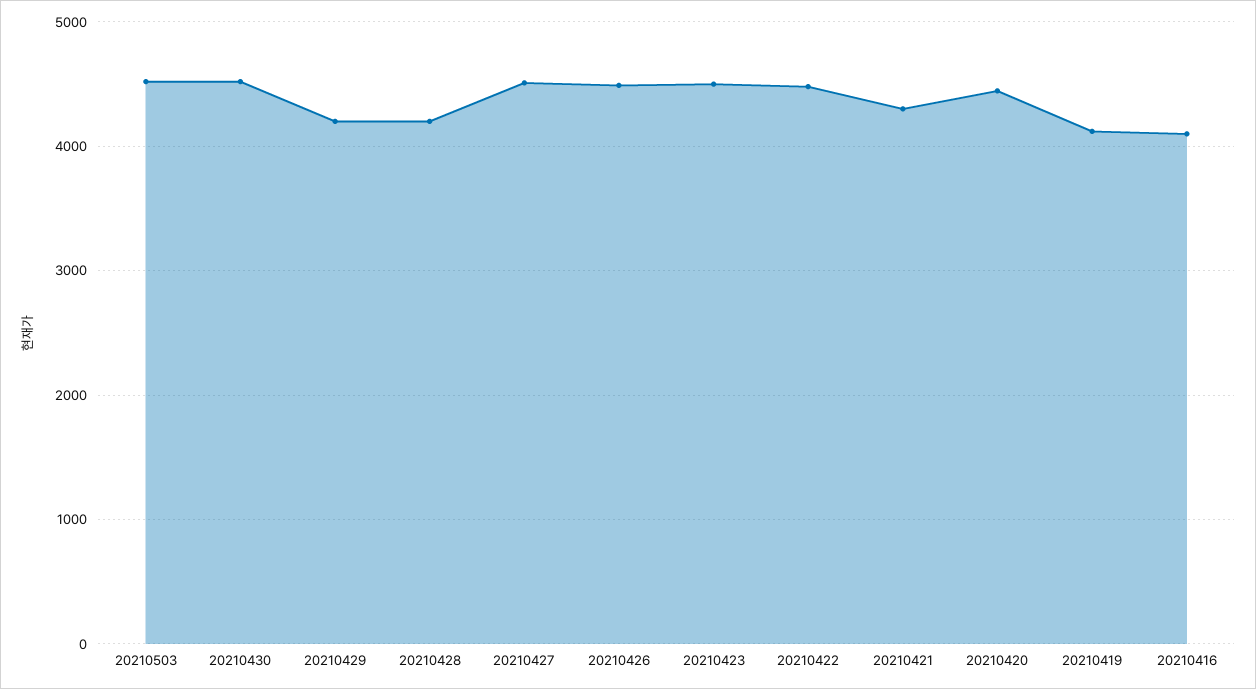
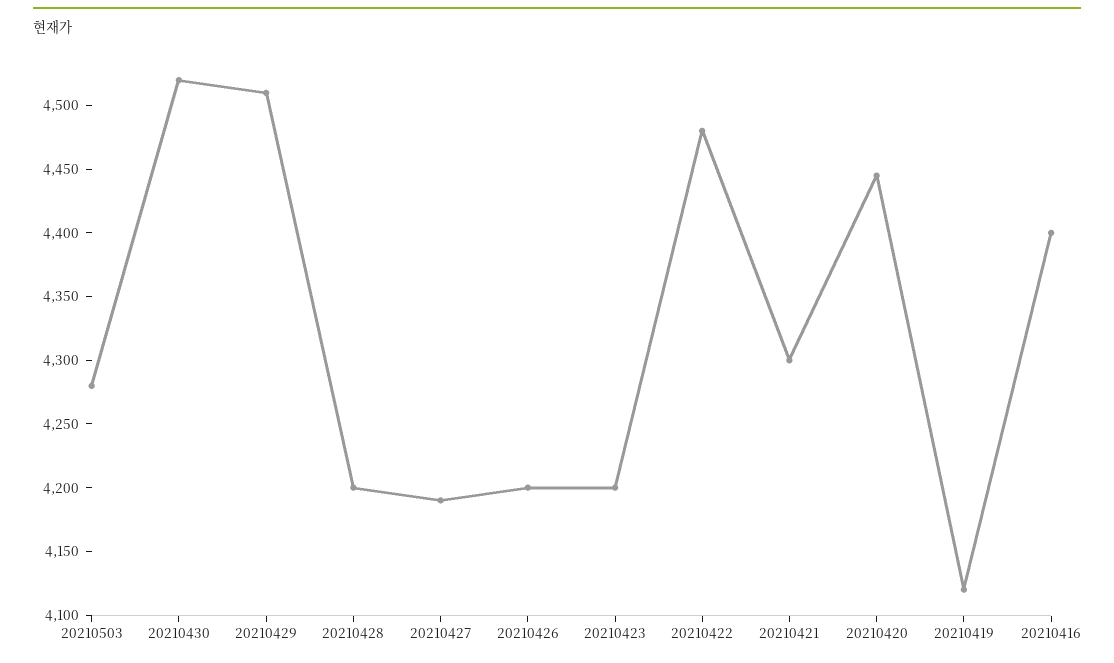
  {
-   "20210503": 4500,
+   "20210503": 4280,
    "20210430": 4520,
-   "20210429": 4200,
+   "20210429": 4510,
    "20210428": 4200,
-   "20210427": 4500,
+   "20210427": 4190,
-   "20210426": 4500,
+   "20210426": 4200,
-   "20210423": 4500,
+   "20210423": 4200,
    "20210422": 4480,
    "20210421": 4300,
    "20210420": 4450,
    "20210419": 4120,
-   "20210416": 4100
+   "20210416": 4400
  }

